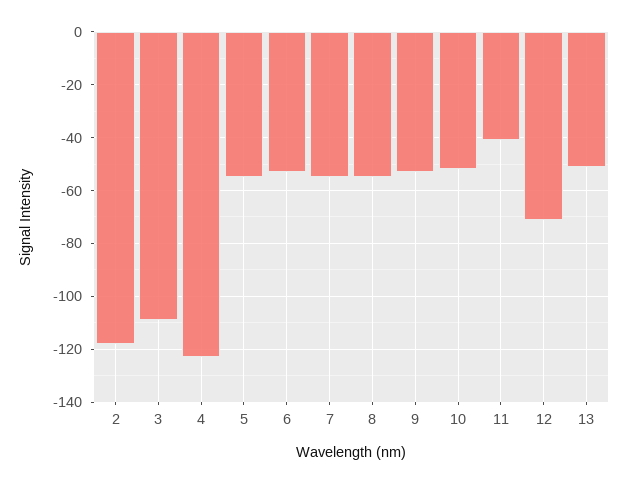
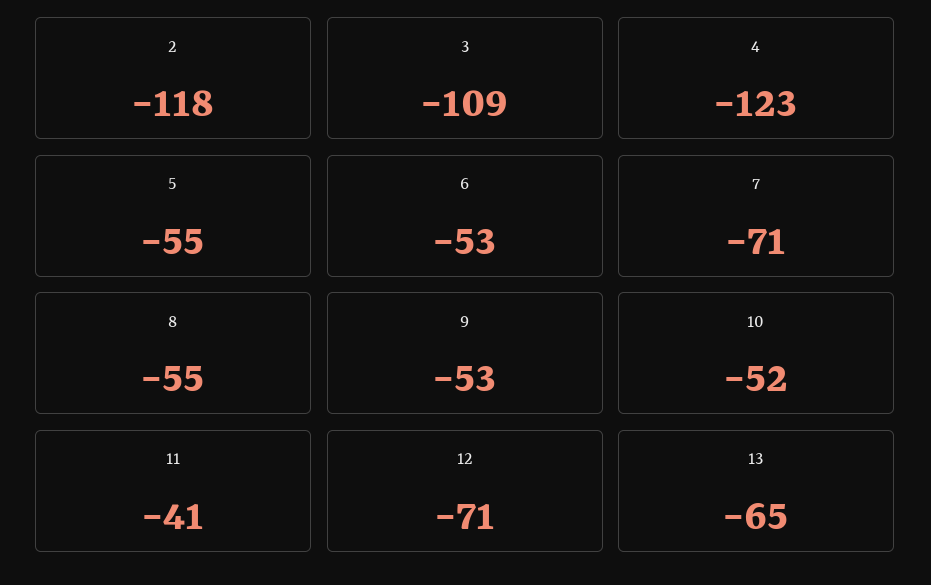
  {
    "2": -118,
    "3": -109,
    "4": -123,
    "5": -55,
    "6": -53,
-   "7": -55,
+   "7": -71,
    "8": -55,
    "9": -53,
    "10": -52,
    "11": -41,
    "12": -71,
-   "13": -50
+   "13": -65
  }

